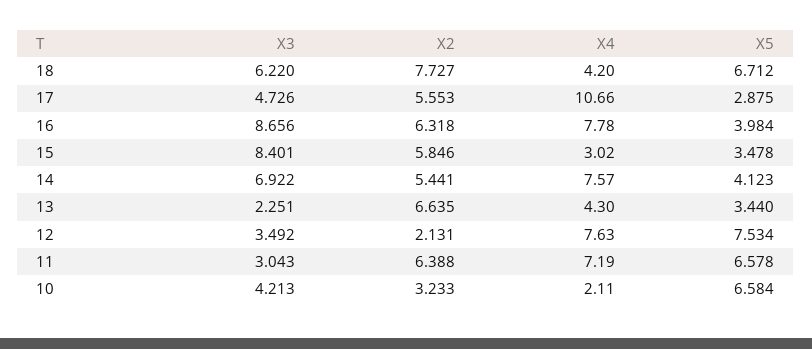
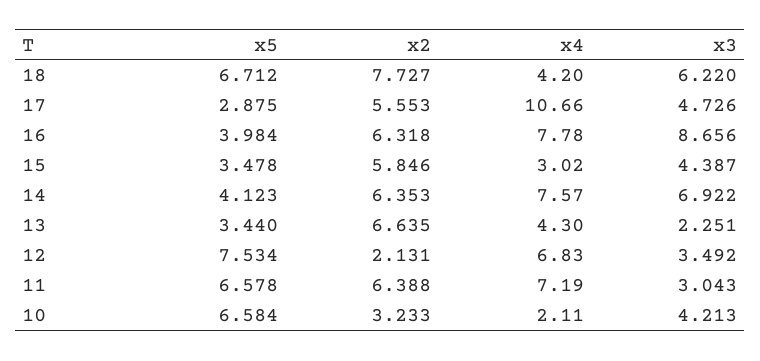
  {
    "X3": {
      "18": 6.22,
      "17": 4.726,
      "16": 8.656,
-     "15": 8.401,
+     "15": 4.387,
      "14": 6.922,
      "13": 2.251,
      "12": 3.492,
      "11": 3.043,
      "10": 4.213
    },
    "X2": {
      "18": 7.727,
      "17": 5.553,
      "16": 6.318,
      "15": 5.846,
-     "14": 5.441,
+     "14": 6.353,
      "13": 6.635,
      "12": 2.131,
      "11": 6.388,
      "10": 3.233
    },
    "X4": {
      "18": 4.2,
      "17": 10.66,
      "16": 7.78,
      "15": 3.02,
      "14": 7.57,
      "13": 4.3,
-     "12": 7.63,
+     "12": 6.83,
      "11": 7.19,
      "10": 2.11
    },
    "X5": {
      "18": 6.712,
      "17": 2.875,
      "16": 3.984,
      "15": 3.478,
      "14": 4.123,
      "13": 3.44,
      "12": 7.534,
      "11": 6.578,
      "10": 6.584
    }
  }

